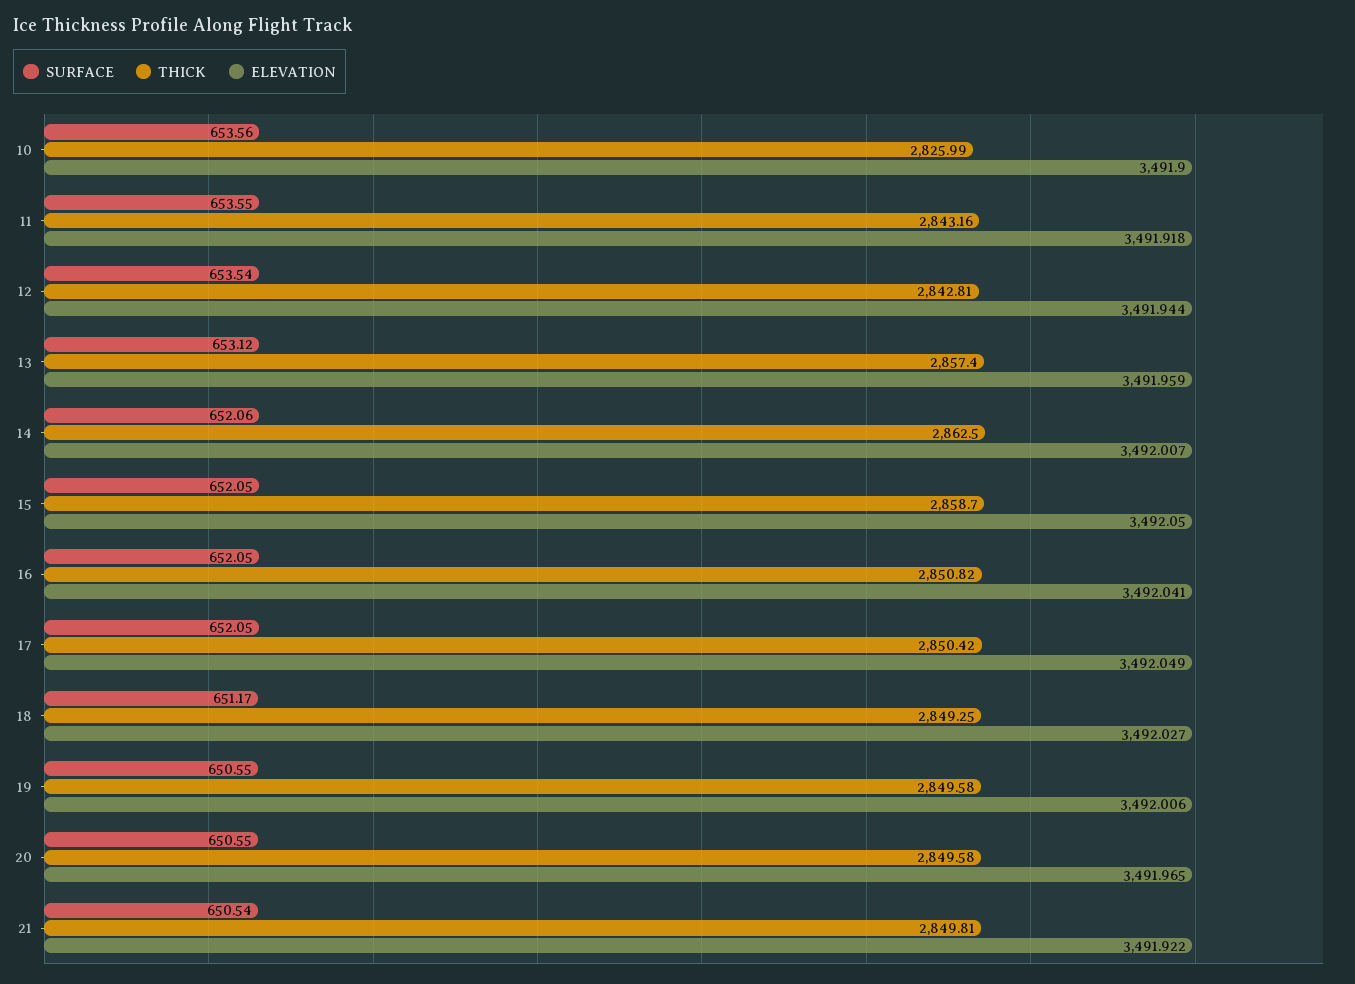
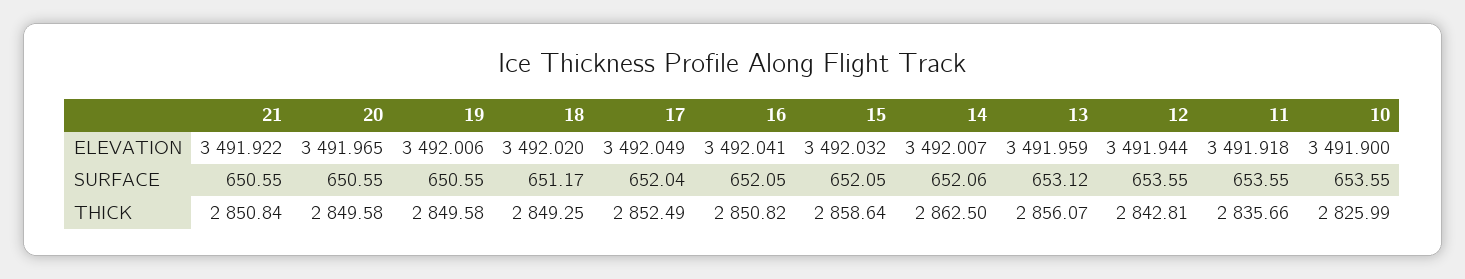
  {
    "SURFACE": {
-     "10": 653.56,
+     "10": 653.55,
      "11": 653.55,
-     "12": 653.54,
+     "12": 653.55,
      "13": 653.12,
      "14": 652.06,
      "15": 652.05,
      "16": 652.05,
-     "17": 652.05,
+     "17": 652.04,
      "18": 651.17,
      "19": 650.55,
      "20": 650.55,
-     "21": 650.54
+     "21": 650.55
    },
    "THICK": {
      "10": 2825.99,
-     "11": 2843.16,
+     "11": 2835.66,
      "12": 2842.81,
-     "13": 2857.4,
+     "13": 2856.07,
      "14": 2862.5,
-     "15": 2858.7,
+     "15": 2858.64,
      "16": 2850.82,
-     "17": 2850.42,
+     "17": 2852.49,
      "18": 2849.25,
      "19": 2849.58,
      "20": 2849.58,
-     "21": 2849.81
+     "21": 2850.84
    },
    "ELEVATION": {
      "10": 3491.9,
      "11": 3491.918,
      "12": 3491.944,
      "13": 3491.959,
      "14": 3492.007,
-     "15": 3492.05,
+     "15": 3492.032,
      "16": 3492.041,
      "17": 3492.049,
-     "18": 3492.027,
+     "18": 3492.02,
      "19": 3492.006,
      "20": 3491.965,
      "21": 3491.922
    }
  }

